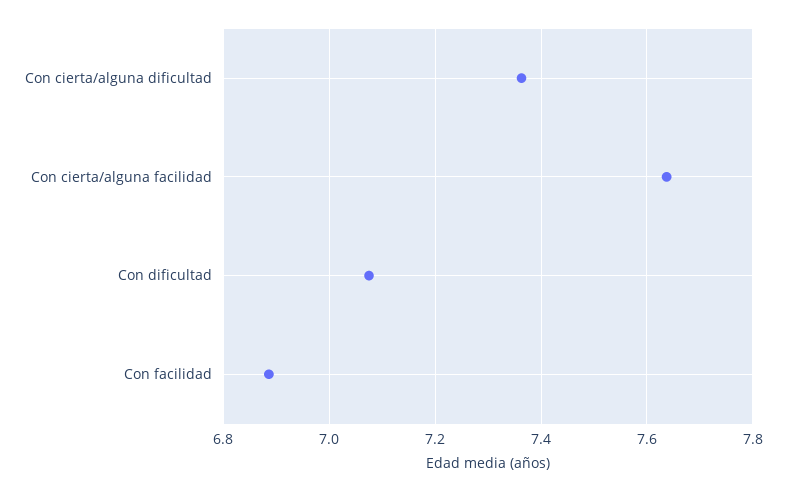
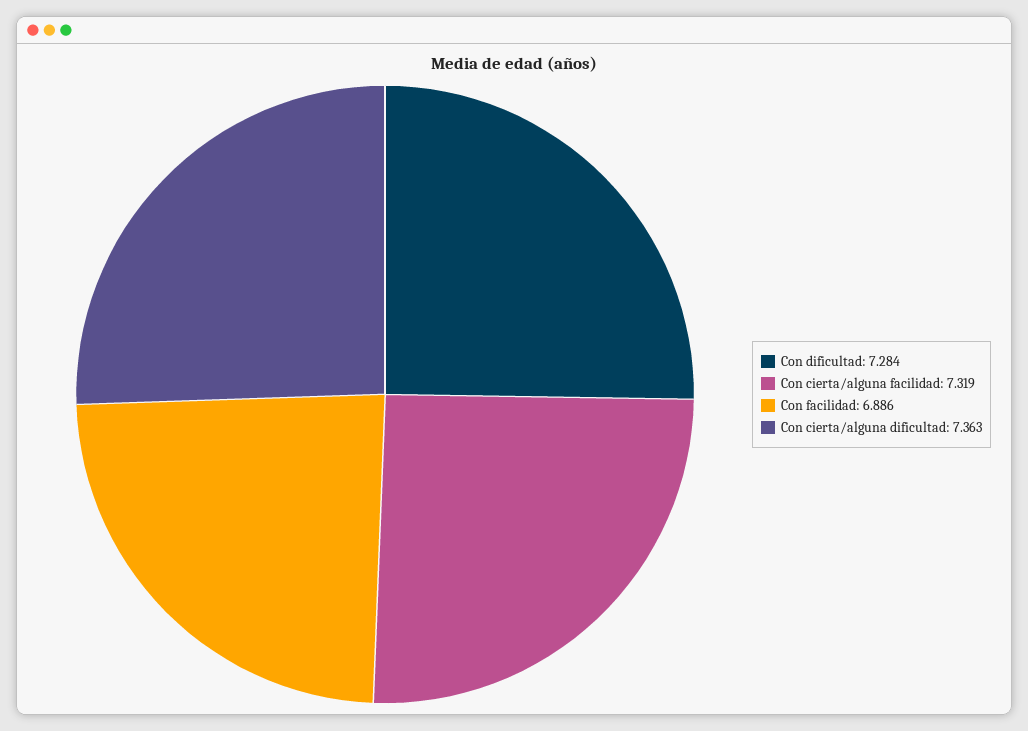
  {
    "Con cierta/alguna dificultad": 7.363,
-   "Con cierta/alguna facilidad": 7.64,
+   "Con cierta/alguna facilidad": 7.319,
-   "Con dificultad": 7.08,
+   "Con dificultad": 7.284,
    "Con facilidad": 6.886
  }

